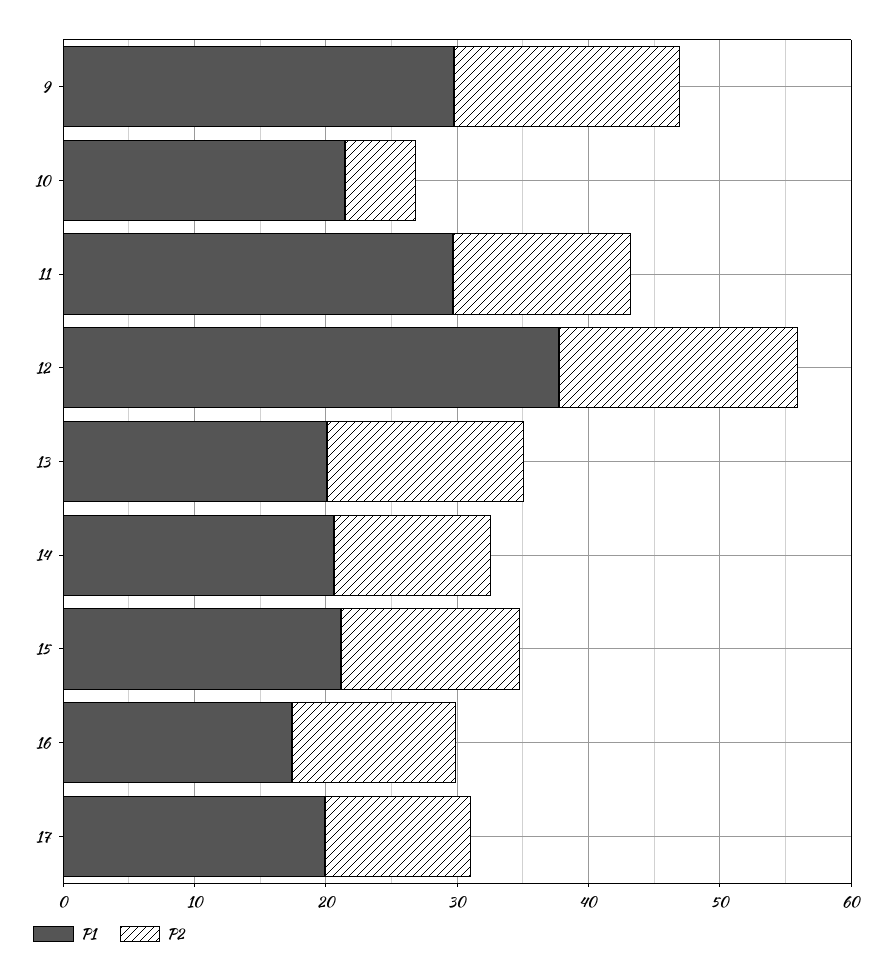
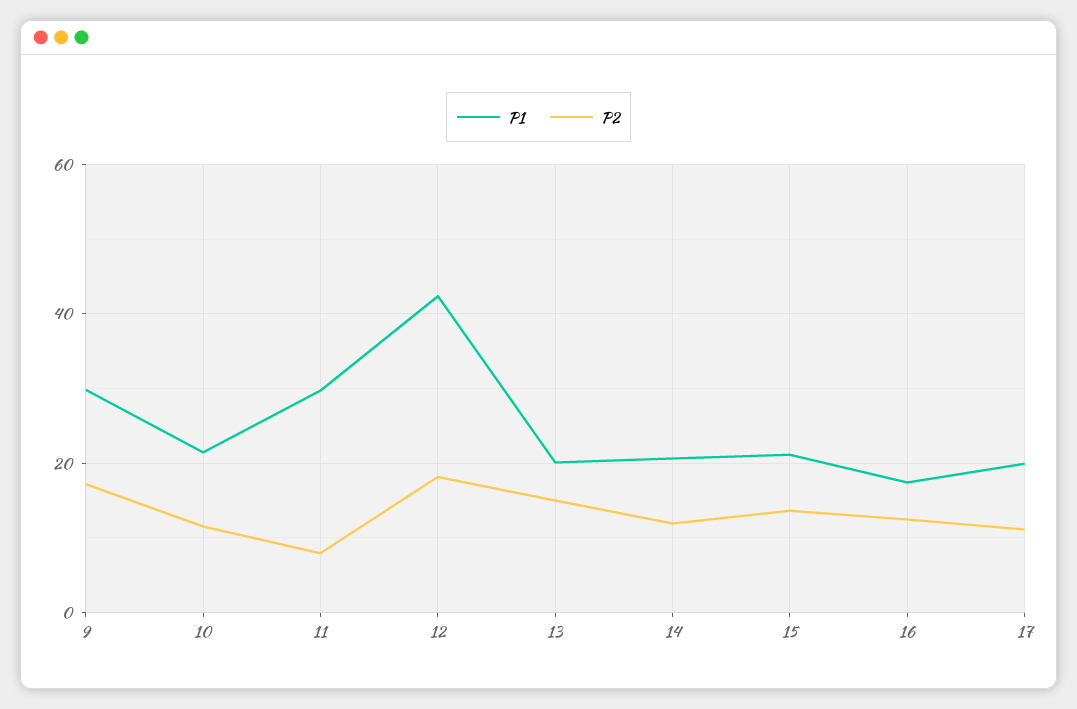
  {
    "P1": {
      "9": 30,
      "10": 22,
      "11": 30,
-     "12": 38,
+     "12": 42,
      "13": 20,
      "14": 20,
      "15": 22,
      "16": 18,
      "17": 20
    },
    "P2": {
      "9": 18,
-     "10": 6,
+     "10": 12,
-     "11": 14,
+     "11": 8,
      "12": 18,
      "13": 16,
      "14": 12,
      "15": 14,
      "16": 12,
      "17": 12
    }
  }

